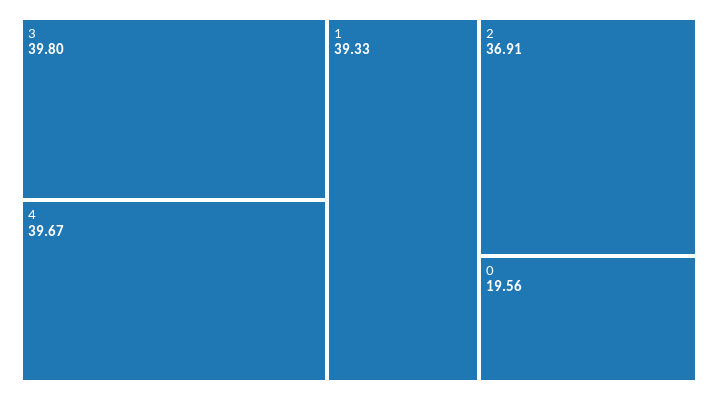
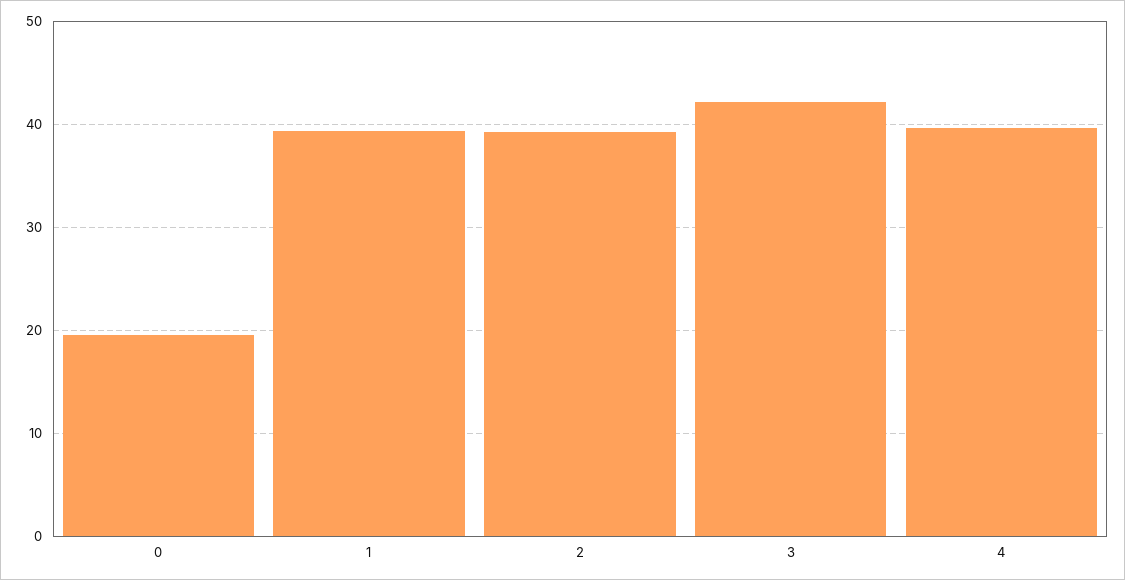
  {
-   "3": 39.8,
+   "3": 42,
    "4": 39.67,
    "1": 39.33,
-   "2": 36.91,
+   "2": 39,
    "0": 19.56
  }

